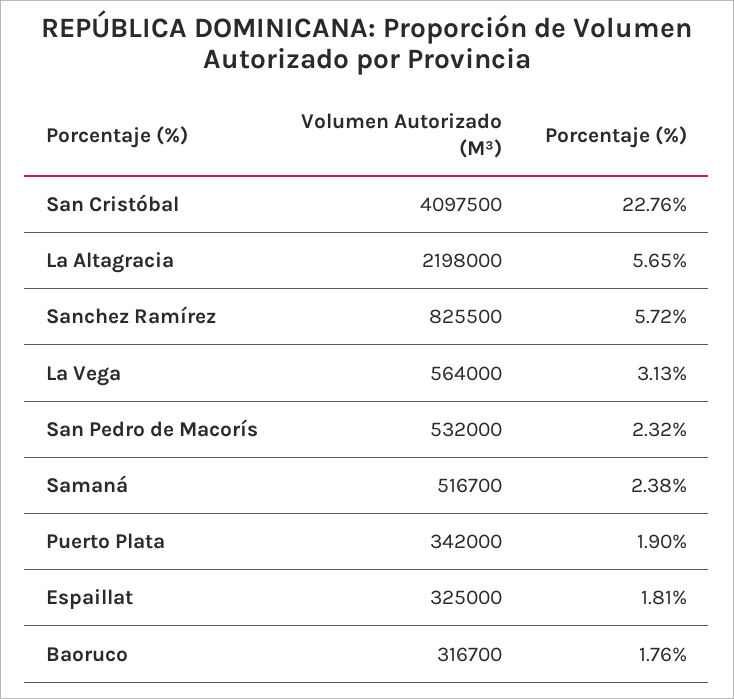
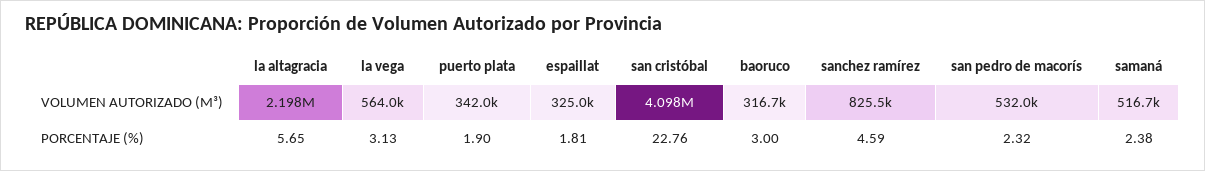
  {
    "Volumen Autorizado (M³)": {
      "San Cristóbal": 4097500,
      "La Altagracia": 2198000,
      "Sanchez Ramírez": 825500,
      "La Vega": 564000,
      "San Pedro de Macorís": 532000,
      "Samaná": 516700,
      "Puerto Plata": 342000,
      "Espaillat": 325000,
      "Baoruco": 316700
    },
    "Porcentaje (%)": {
      "San Cristóbal": 22.76,
      "La Altagracia": 5.65,
-     "Sanchez Ramírez": 5.72,
+     "Sanchez Ramírez": 4.59,
      "La Vega": 3.13,
      "San Pedro de Macorís": 2.32,
      "Samaná": 2.38,
      "Puerto Plata": 1.9,
      "Espaillat": 1.81,
-     "Baoruco": 1.76
+     "Baoruco": 3
    }
  }

